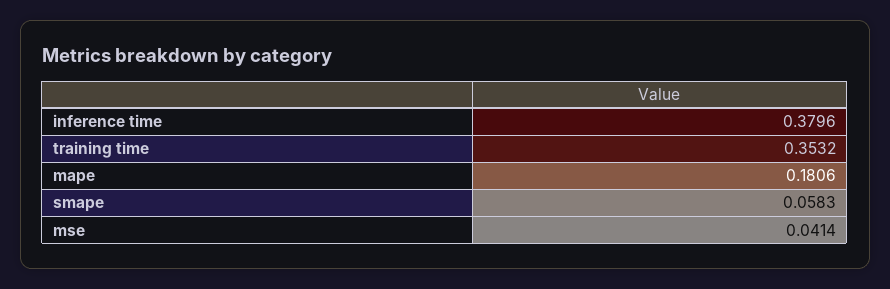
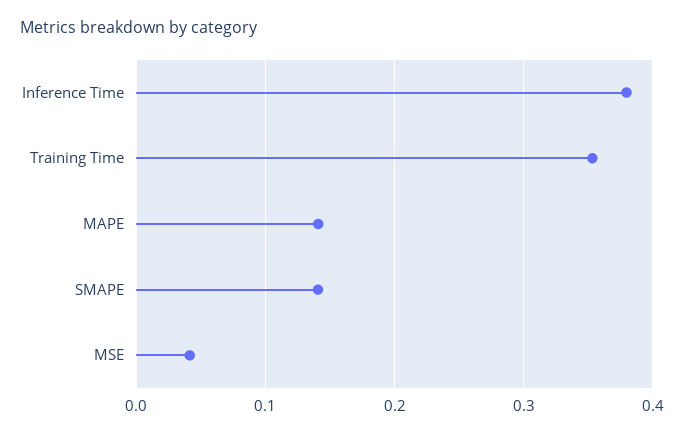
  {
    "inference time": 0.3796,
    "training time": 0.3532,
-   "mape": 0.1806,
+   "mape": 0.14,
-   "smape": 0.0583,
+   "smape": 0.14,
    "mse": 0.0414
  }

